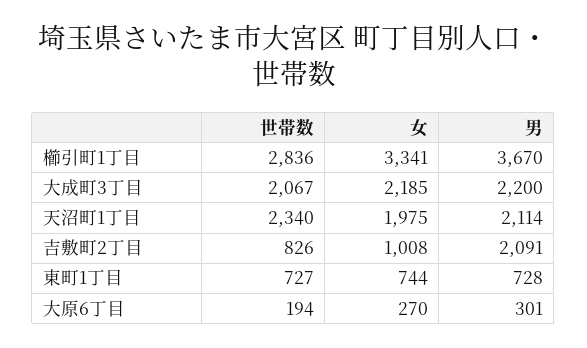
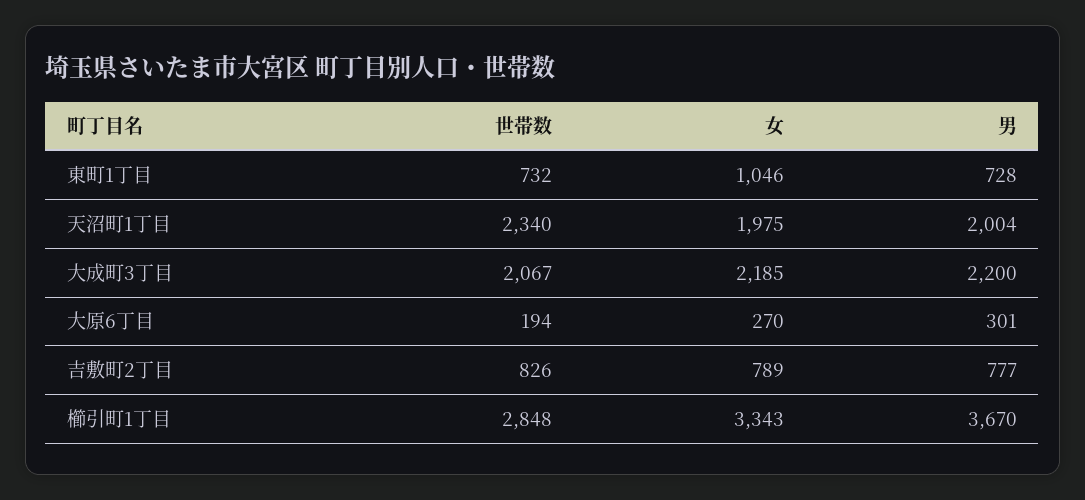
  {
    "世帯数": {
-     "櫛引町1丁目": 2836,
+     "櫛引町1丁目": 2848,
      "大成町3丁目": 2067,
      "天沼町1丁目": 2340,
      "吉敷町2丁目": 826,
-     "東町1丁目": 727,
+     "東町1丁目": 732,
      "大原6丁目": 194
    },
    "女": {
-     "櫛引町1丁目": 3341,
+     "櫛引町1丁目": 3343,
      "大成町3丁目": 2185,
      "天沼町1丁目": 1975,
-     "吉敷町2丁目": 1008,
+     "吉敷町2丁目": 789,
-     "東町1丁目": 744,
+     "東町1丁目": 1046,
      "大原6丁目": 270
    },
    "男": {
      "櫛引町1丁目": 3670,
      "大成町3丁目": 2200,
-     "天沼町1丁目": 2114,
+     "天沼町1丁目": 2004,
-     "吉敷町2丁目": 2091,
+     "吉敷町2丁目": 777,
      "東町1丁目": 728,
      "大原6丁目": 301
    }
  }

